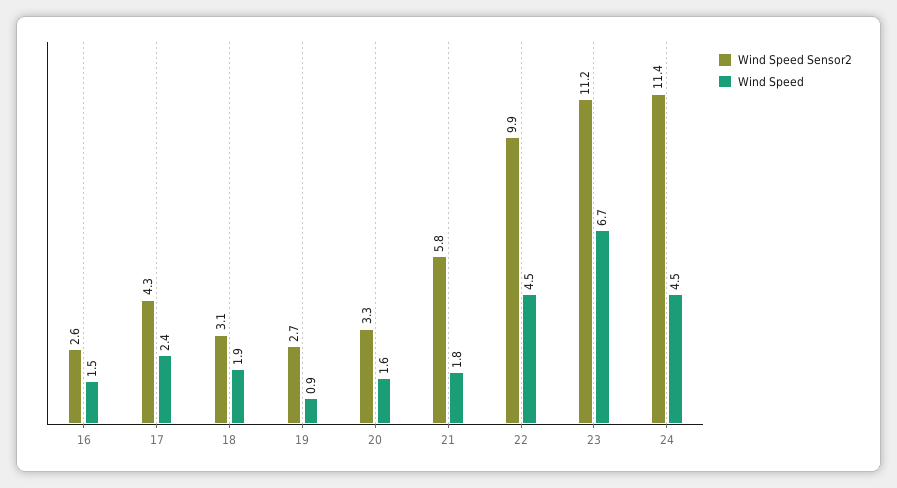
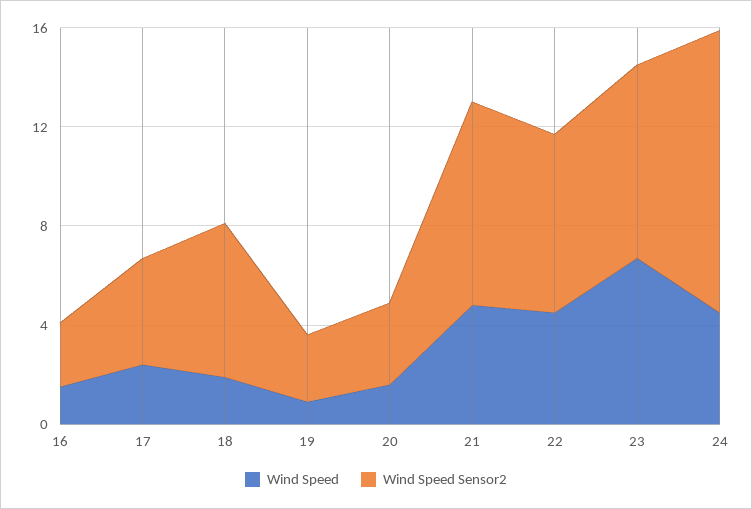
  {
    "Wind Speed Sensor2": {
      "16": 2.6,
      "17": 4.3,
-     "18": 3.1,
+     "18": 6,
      "19": 2.7,
      "20": 3.3,
-     "21": 5.8,
+     "21": 8,
-     "22": 9.9,
+     "22": 7,
-     "23": 11.2,
+     "23": 8,
      "24": 11.4
    },
    "Wind Speed": {
      "16": 1.5,
      "17": 2.4,
      "18": 1.9,
      "19": 0.9,
      "20": 1.6,
-     "21": 1.8,
+     "21": 5,
      "22": 4.5,
      "23": 6.7,
      "24": 4.5
    }
  }

